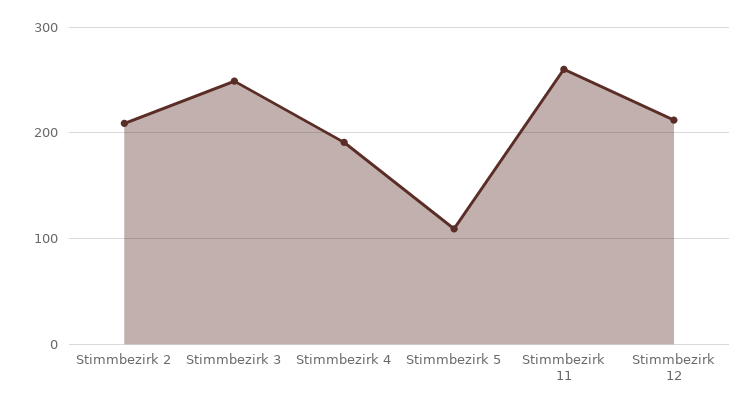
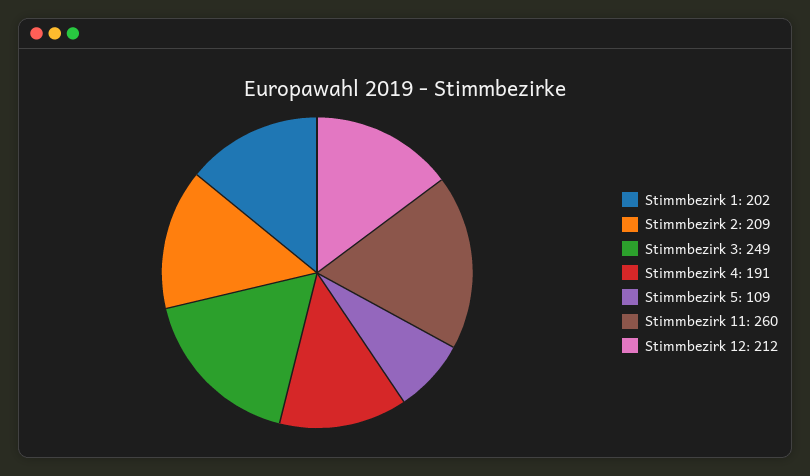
  {
    "Stimmbezirk 2": 209,
    "Stimmbezirk 3": 249,
    "Stimmbezirk 4": 191,
    "Stimmbezirk 5": 109,
    "Stimmbezirk 11": 260,
-   "Stimmbezirk 12": 212
+   "Stimmbezirk 12": 212,
+   "Stimmbezirk 1": 202
  }

